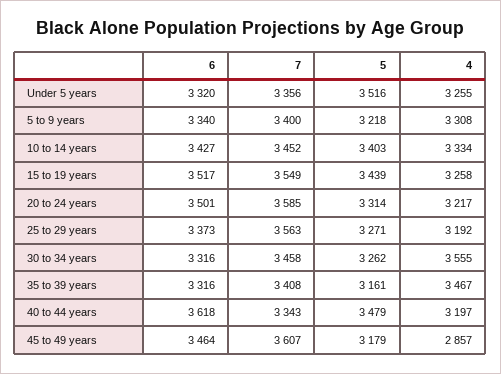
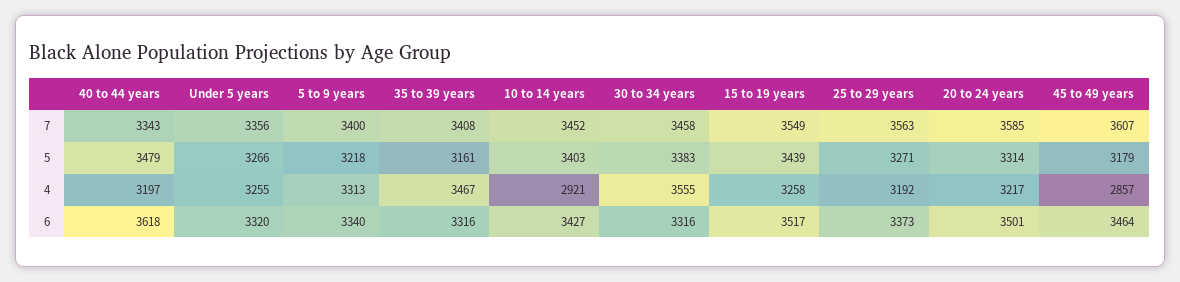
  {
    "6": {
      "Under 5 years": 3320,
      "5 to 9 years": 3340,
      "10 to 14 years": 3427,
      "15 to 19 years": 3517,
      "20 to 24 years": 3501,
      "25 to 29 years": 3373,
      "30 to 34 years": 3316,
      "35 to 39 years": 3316,
      "40 to 44 years": 3618,
      "45 to 49 years": 3464
    },
    "7": {
      "Under 5 years": 3356,
      "5 to 9 years": 3400,
      "10 to 14 years": 3452,
      "15 to 19 years": 3549,
      "20 to 24 years": 3585,
      "25 to 29 years": 3563,
      "30 to 34 years": 3458,
      "35 to 39 years": 3408,
      "40 to 44 years": 3343,
      "45 to 49 years": 3607
    },
    "5": {
-     "Under 5 years": 3516,
+     "Under 5 years": 3266,
      "5 to 9 years": 3218,
      "10 to 14 years": 3403,
      "15 to 19 years": 3439,
      "20 to 24 years": 3314,
      "25 to 29 years": 3271,
-     "30 to 34 years": 3262,
+     "30 to 34 years": 3383,
      "35 to 39 years": 3161,
      "40 to 44 years": 3479,
      "45 to 49 years": 3179
    },
    "4": {
      "Under 5 years": 3255,
-     "5 to 9 years": 3308,
+     "5 to 9 years": 3313,
-     "10 to 14 years": 3334,
+     "10 to 14 years": 2921,
      "15 to 19 years": 3258,
      "20 to 24 years": 3217,
      "25 to 29 years": 3192,
      "30 to 34 years": 3555,
      "35 to 39 years": 3467,
      "40 to 44 years": 3197,
      "45 to 49 years": 2857
    }
  }

